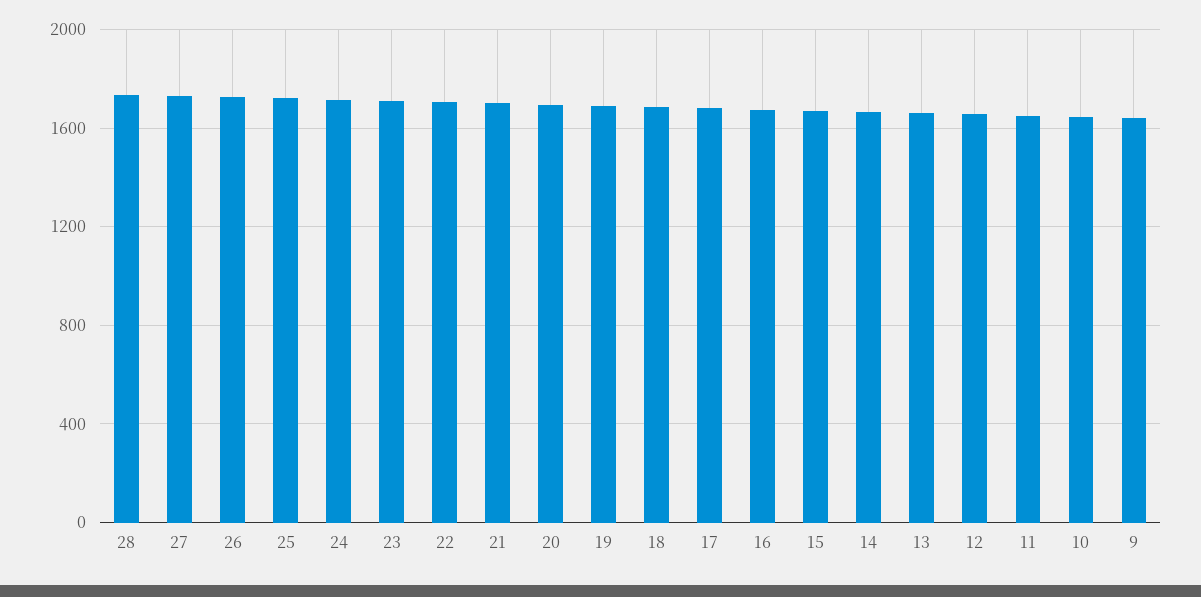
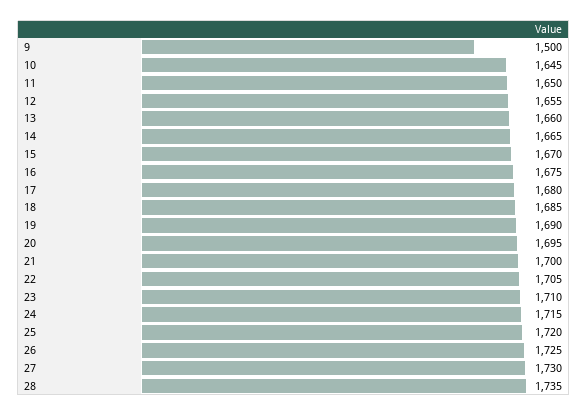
  {
    "28": 1735,
    "27": 1730,
    "26": 1725,
    "25": 1720,
    "24": 1715,
    "23": 1710,
    "22": 1705,
    "21": 1700,
    "20": 1695,
    "19": 1690,
    "18": 1685,
    "17": 1680,
    "16": 1675,
    "15": 1670,
    "14": 1665,
    "13": 1660,
    "12": 1655,
    "11": 1650,
    "10": 1645,
-   "9": 1650
+   "9": 1500
  }

